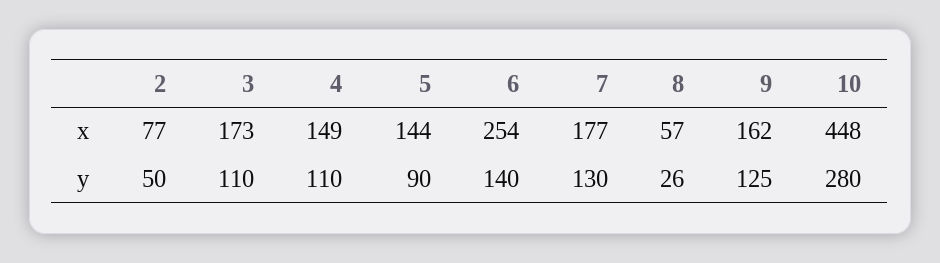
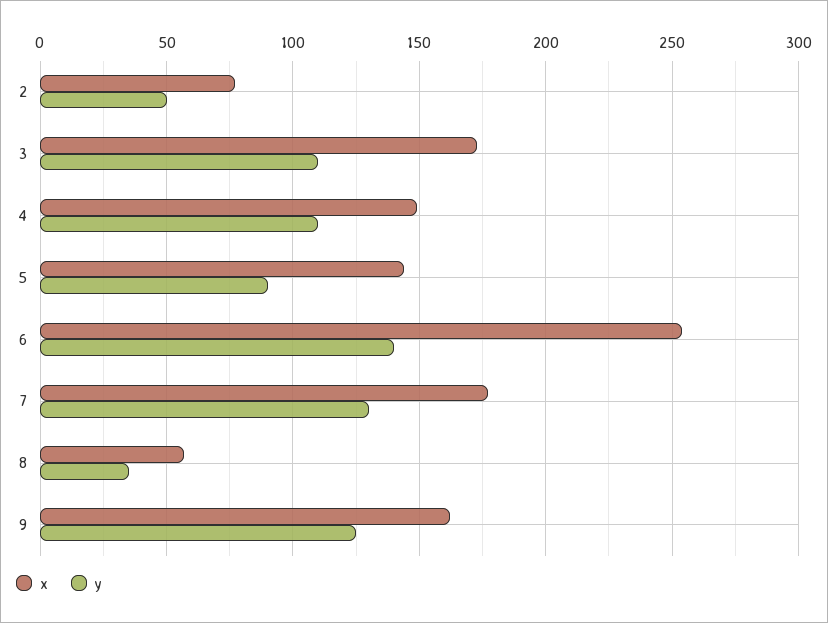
  {
    "x": {
      "2": 77,
      "3": 173,
      "4": 149,
      "5": 144,
      "6": 254,
      "7": 177,
      "8": 57,
-     "9": 162,
+     "9": 162
-     "10": 448
    },
    "y": {
      "2": 50,
      "3": 110,
      "4": 110,
      "5": 90,
      "6": 140,
      "7": 130,
-     "8": 26,
+     "8": 35,
-     "9": 125,
+     "9": 125
-     "10": 280
    }
  }

